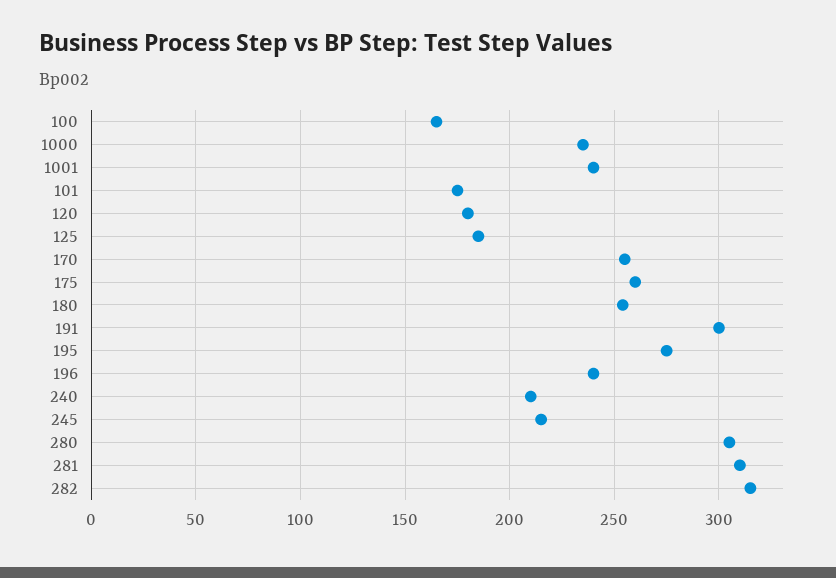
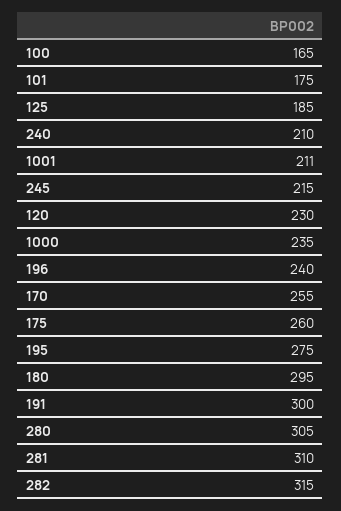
  {
    "100": 165,
    "1000": 235,
-   "1001": 240,
+   "1001": 211,
    "101": 175,
-   "120": 180,
+   "120": 230,
    "125": 185,
    "170": 255,
    "175": 260,
-   "180": 255,
+   "180": 295,
    "191": 300,
    "195": 275,
    "196": 240,
    "240": 210,
    "245": 215,
    "280": 305,
    "281": 310,
    "282": 315
  }

